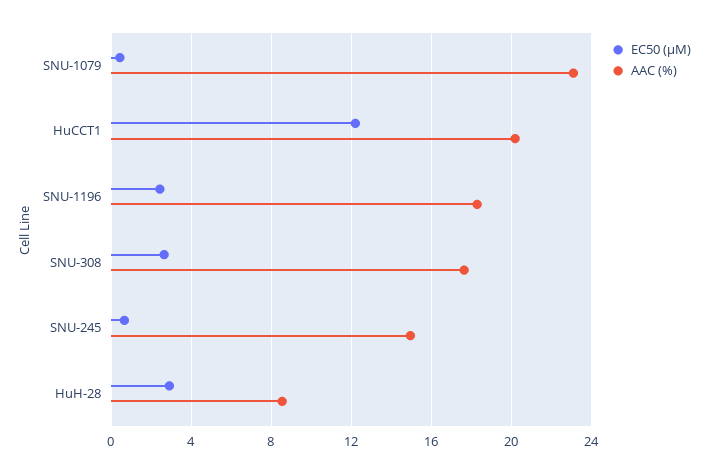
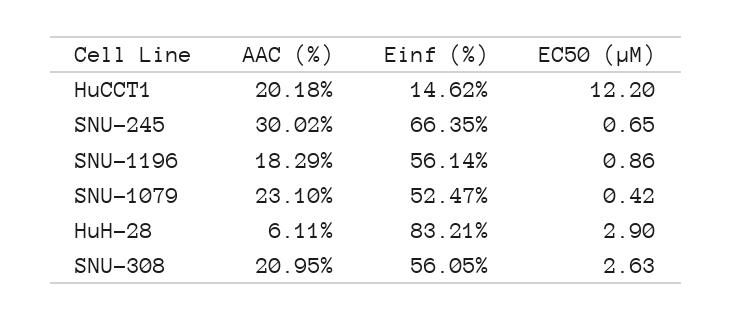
  {
    "EC50 (µM)": {
      "SNU-1079": 0.42,
      "HuCCT1": 12.2,
-     "SNU-1196": 2.5,
+     "SNU-1196": 0.86,
      "SNU-308": 2.63,
      "SNU-245": 0.65,
      "HuH-28": 2.9
    },
    "AAC (%)": {
      "SNU-1079": 23.1,
      "HuCCT1": 20.18,
      "SNU-1196": 18.29,
-     "SNU-308": 17.5,
+     "SNU-308": 20.95,
-     "SNU-245": 15,
+     "SNU-245": 30.02,
-     "HuH-28": 8.5
+     "HuH-28": 6.11
-   }
+   },
+   "Einf (%)": {
+     "HuCCT1": 14.62,
+     "SNU-245": 66.35,
+     "SNU-1196": 56.14,
+     "SNU-1079": 52.47,
+     "HuH-28": 83.21,
+     "SNU-308": 56.05
+   }
  }

